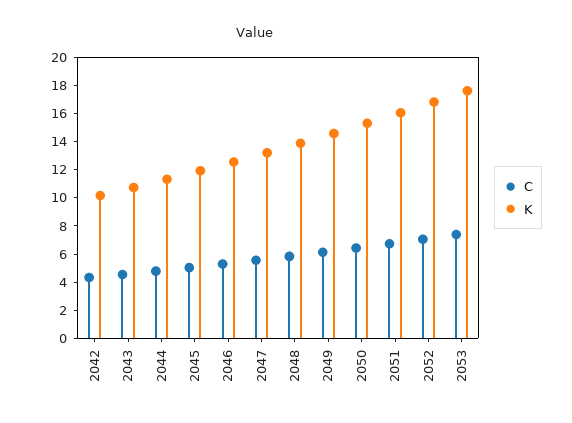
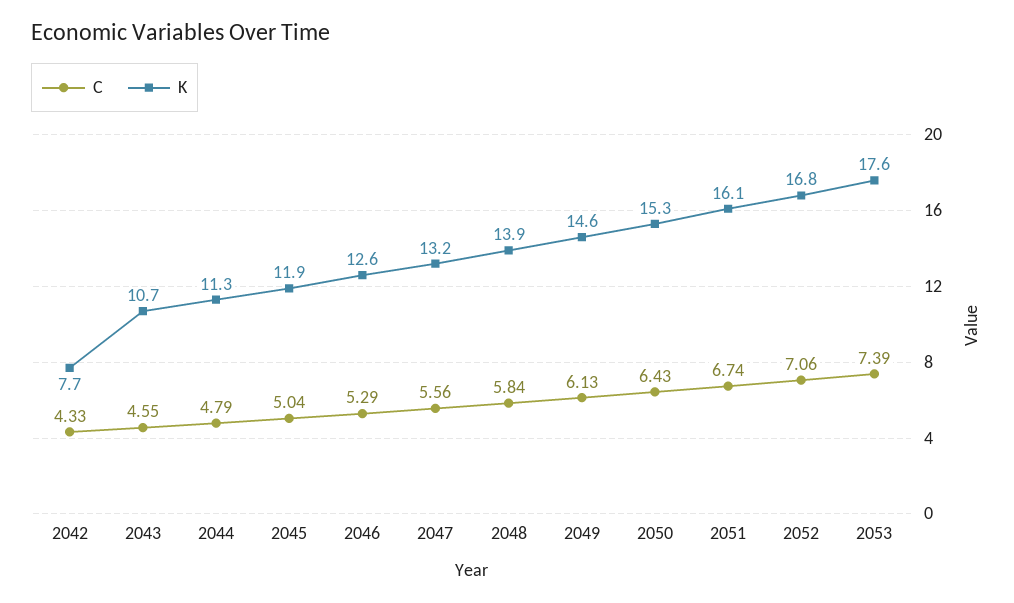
  {
    "C": {
      "2042": 4.33,
      "2043": 4.55,
      "2044": 4.79,
      "2045": 5.04,
      "2046": 5.29,
      "2047": 5.56,
      "2048": 5.84,
      "2049": 6.13,
      "2050": 6.43,
      "2051": 6.74,
      "2052": 7.06,
      "2053": 7.39
    },
    "K": {
-     "2042": 10,
+     "2042": 7.7,
      "2043": 10.7,
      "2044": 11.3,
      "2045": 11.9,
      "2046": 12.6,
      "2047": 13.2,
      "2048": 13.9,
      "2049": 14.6,
      "2050": 15.3,
      "2051": 16.1,
      "2052": 16.8,
      "2053": 17.6
    }
  }

